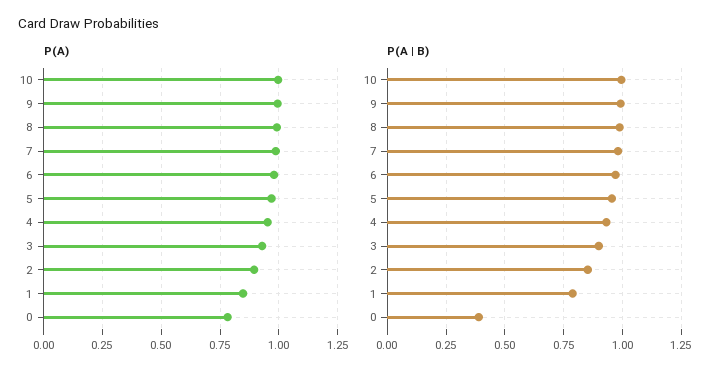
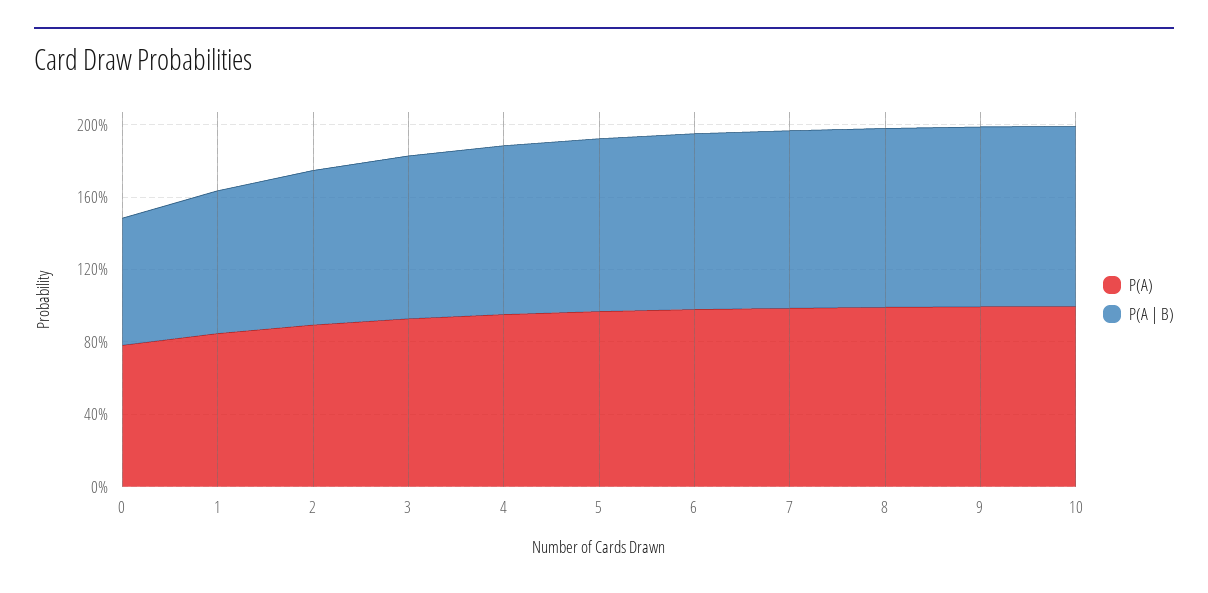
  {
    "P(A)": {
      "10": 1,
      "9": 1,
      "8": 1,
      "7": 1,
      "6": 1,
      "5": 0.95,
      "4": 0.95,
      "3": 0.95,
      "2": 0.9,
      "1": 0.85,
      "0": 0.8
    },
    "P(A | B)": {
      "10": 1,
      "9": 1,
      "8": 1,
      "7": 1,
      "6": 0.95,
      "5": 0.95,
      "4": 0.95,
      "3": 0.9,
      "2": 0.85,
      "1": 0.8,
-     "0": 0.4
+     "0": 0.7
    }
  }

